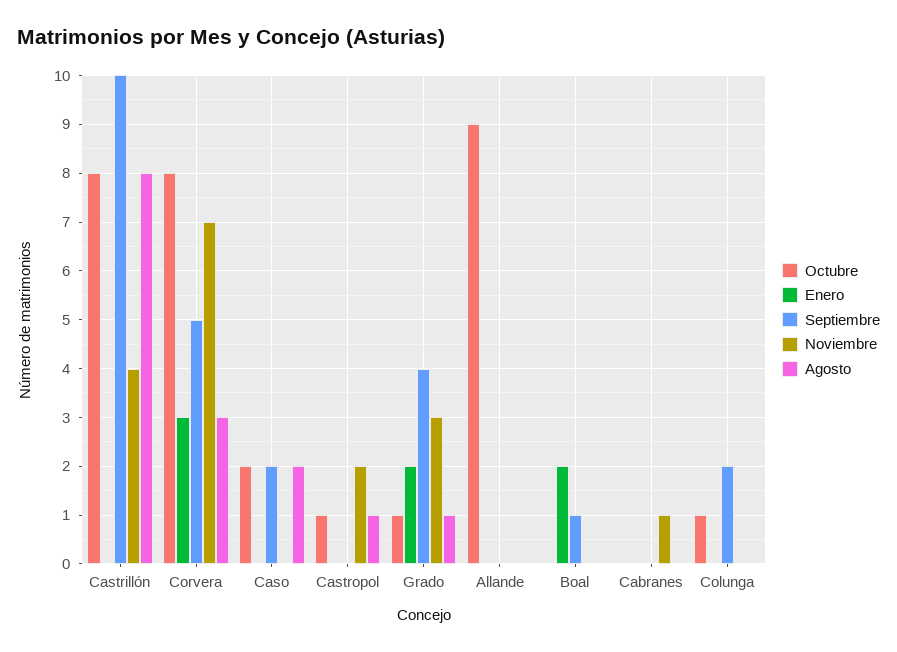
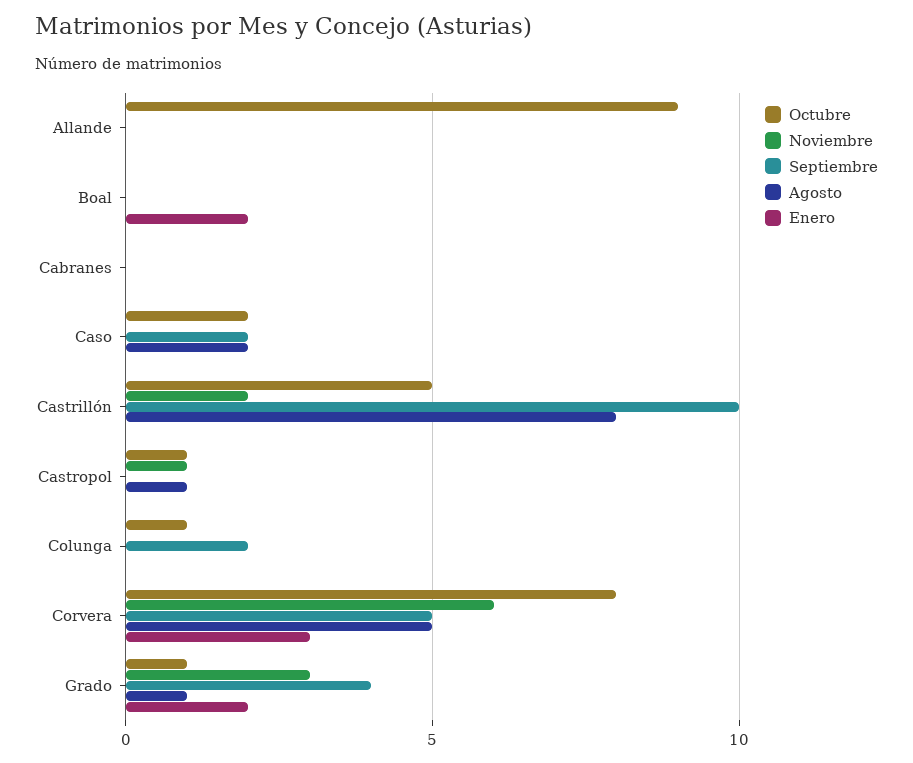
  {
    "Octubre": {
-     "Castrillón": 8,
+     "Castrillón": 5,
      "Corvera": 8,
      "Caso": 2,
      "Castropol": 1,
      "Grado": 1,
      "Allande": 9,
      "Boal": 0,
      "Cabranes": 0,
      "Colunga": 1
    },
    "Enero": {
      "Castrillón": 0,
      "Corvera": 3,
      "Caso": 0,
      "Castropol": 0,
      "Grado": 2,
      "Allande": 0,
      "Boal": 2,
      "Cabranes": 0,
      "Colunga": 0
    },
    "Septiembre": {
      "Castrillón": 10,
      "Corvera": 5,
      "Caso": 2,
      "Castropol": 0,
      "Grado": 4,
      "Allande": 0,
-     "Boal": 1,
+     "Boal": 0,
      "Cabranes": 0,
      "Colunga": 2
    },
    "Noviembre": {
-     "Castrillón": 4,
+     "Castrillón": 2,
-     "Corvera": 7,
+     "Corvera": 6,
      "Caso": 0,
-     "Castropol": 2,
+     "Castropol": 1,
      "Grado": 3,
      "Allande": 0,
      "Boal": 0,
-     "Cabranes": 1,
+     "Cabranes": 0,
      "Colunga": 0
    },
    "Agosto": {
      "Castrillón": 8,
-     "Corvera": 3,
+     "Corvera": 5,
      "Caso": 2,
      "Castropol": 1,
      "Grado": 1,
      "Allande": 0,
      "Boal": 0,
      "Cabranes": 0,
      "Colunga": 0
    }
  }

